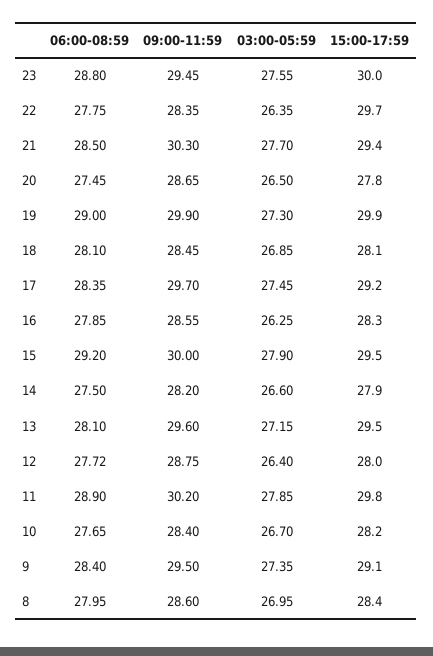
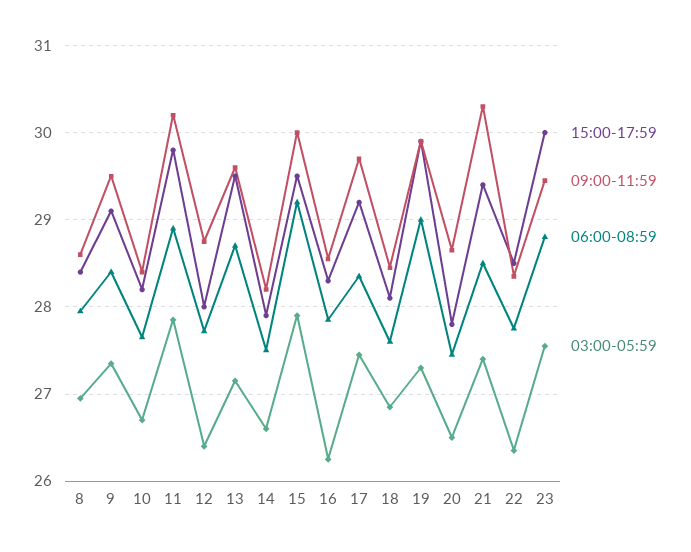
  {
    "06:00-08:59": {
      "23": 28.8,
      "22": 27.75,
      "21": 28.5,
      "20": 27.45,
      "19": 29,
-     "18": 28.1,
+     "18": 27.6,
      "17": 28.35,
      "16": 27.85,
      "15": 29.2,
      "14": 27.5,
-     "13": 28.1,
+     "13": 28.7,
      "12": 27.72,
      "11": 28.9,
      "10": 27.65,
      "9": 28.4,
      "8": 27.95
    },
    "09:00-11:59": {
      "23": 29.45,
      "22": 28.35,
      "21": 30.3,
      "20": 28.65,
      "19": 29.9,
      "18": 28.45,
      "17": 29.7,
      "16": 28.55,
      "15": 30,
      "14": 28.2,
      "13": 29.6,
      "12": 28.75,
      "11": 30.2,
      "10": 28.4,
      "9": 29.5,
      "8": 28.6
    },
    "03:00-05:59": {
      "23": 27.55,
      "22": 26.35,
-     "21": 27.7,
+     "21": 27.4,
      "20": 26.5,
      "19": 27.3,
      "18": 26.85,
      "17": 27.45,
      "16": 26.25,
      "15": 27.9,
      "14": 26.6,
      "13": 27.15,
      "12": 26.4,
      "11": 27.85,
      "10": 26.7,
      "9": 27.35,
      "8": 26.95
    },
    "15:00-17:59": {
      "23": 30,
-     "22": 29.7,
+     "22": 28.5,
      "21": 29.4,
      "20": 27.8,
      "19": 29.9,
      "18": 28.1,
      "17": 29.2,
      "16": 28.3,
      "15": 29.5,
      "14": 27.9,
      "13": 29.5,
      "12": 28,
      "11": 29.8,
      "10": 28.2,
      "9": 29.1,
      "8": 28.4
    }
  }

